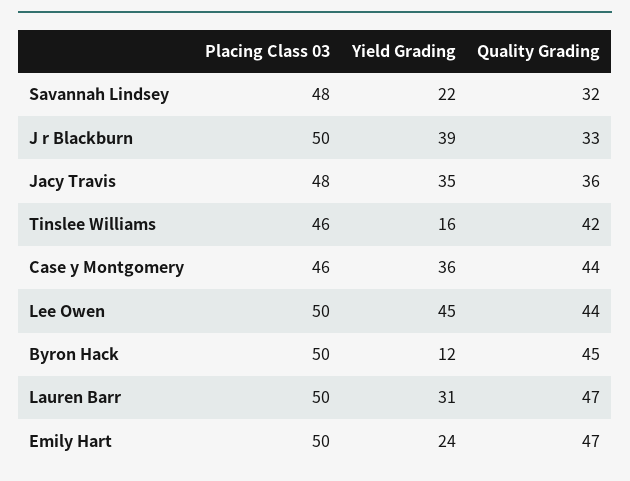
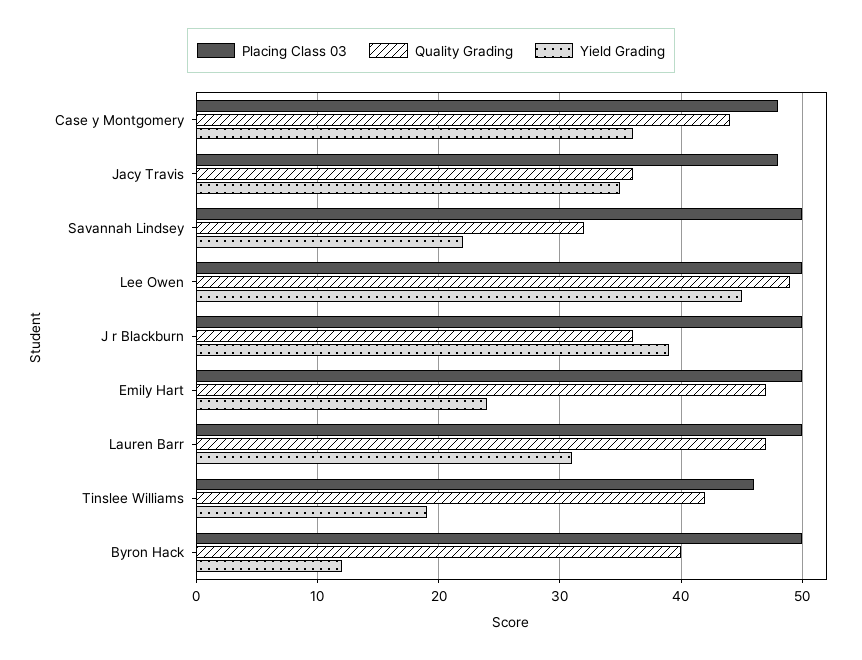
  {
    "Placing Class 03": {
-     "Savannah Lindsey": 48,
+     "Savannah Lindsey": 50,
      "J r Blackburn": 50,
      "Jacy Travis": 48,
      "Tinslee Williams": 46,
-     "Case y Montgomery": 46,
+     "Case y Montgomery": 48,
      "Lee Owen": 50,
      "Byron Hack": 50,
      "Lauren Barr": 50,
      "Emily Hart": 50
    },
    "Yield Grading": {
      "Savannah Lindsey": 22,
      "J r Blackburn": 39,
      "Jacy Travis": 35,
-     "Tinslee Williams": 16,
+     "Tinslee Williams": 19,
      "Case y Montgomery": 36,
      "Lee Owen": 45,
      "Byron Hack": 12,
      "Lauren Barr": 31,
      "Emily Hart": 24
    },
    "Quality Grading": {
      "Savannah Lindsey": 32,
-     "J r Blackburn": 33,
+     "J r Blackburn": 36,
      "Jacy Travis": 36,
      "Tinslee Williams": 42,
      "Case y Montgomery": 44,
-     "Lee Owen": 44,
+     "Lee Owen": 49,
-     "Byron Hack": 45,
+     "Byron Hack": 40,
      "Lauren Barr": 47,
      "Emily Hart": 47
    }
  }

